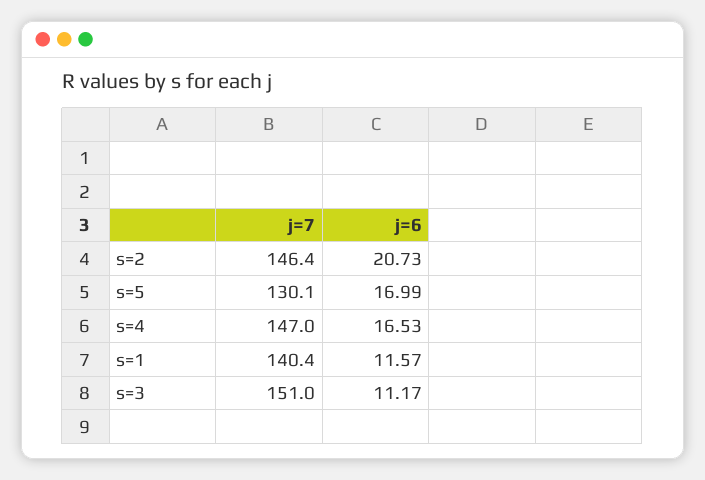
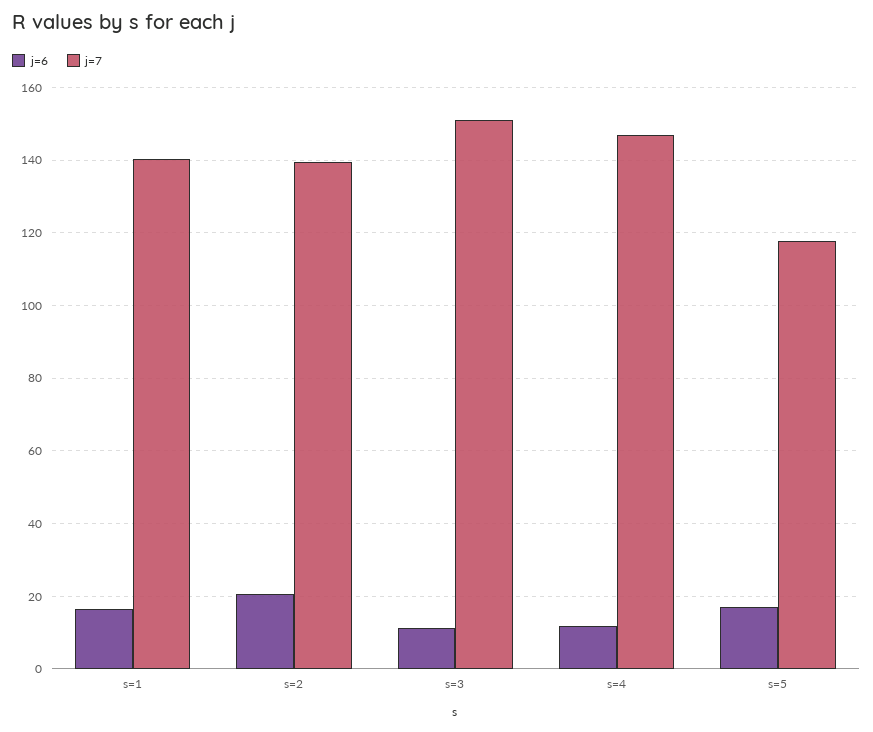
  {
    "j=7": {
-     "s=2": 146.4,
+     "s=2": 140,
-     "s=5": 130.1,
+     "s=5": 118,
      "s=4": 147,
      "s=1": 140.4,
      "s=3": 151
    },
    "j=6": {
      "s=2": 20.73,
      "s=5": 16.99,
-     "s=4": 16.53,
+     "s=4": 12,
-     "s=1": 11.57,
+     "s=1": 16,
      "s=3": 11.17
    }
  }

